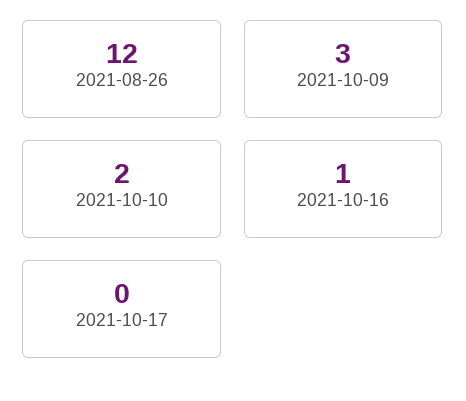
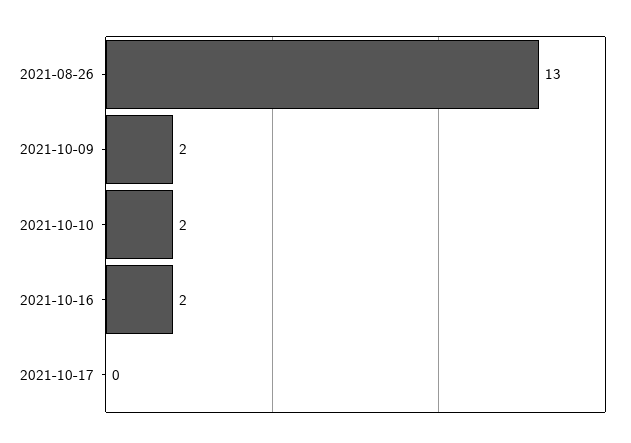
  {
-   "2021-08-26": 12,
+   "2021-08-26": 13,
-   "2021-10-09": 3,
+   "2021-10-09": 2,
    "2021-10-10": 2,
-   "2021-10-16": 1,
+   "2021-10-16": 2,
    "2021-10-17": 0
  }

